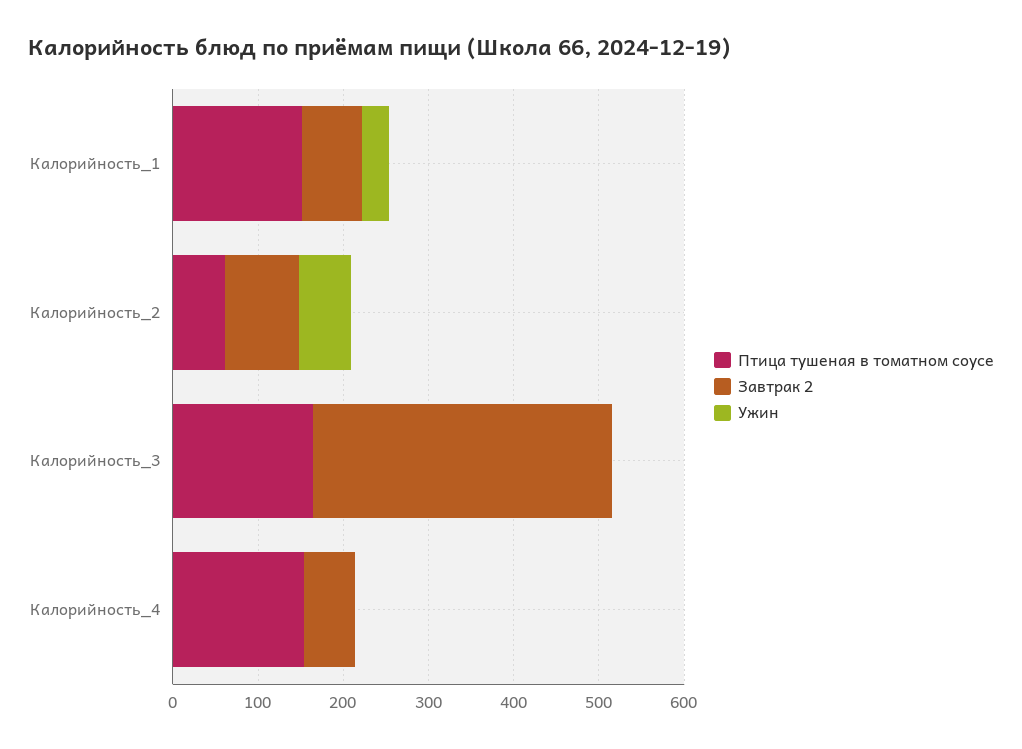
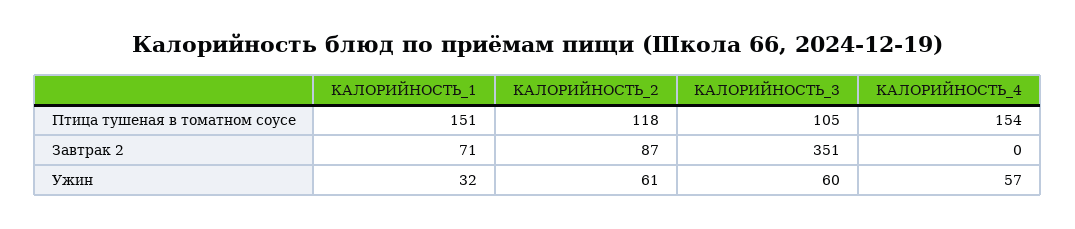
  {
    "Птица тушеная в томатном соусе": {
      "Калорийность_1": 151,
-     "Калорийность_2": 60,
+     "Калорийность_2": 118,
-     "Калорийность_3": 160,
+     "Калорийность_3": 105,
      "Калорийность_4": 154
    },
    "Завтрак 2": {
      "Калорийность_1": 71,
      "Калорийность_2": 87,
      "Калорийность_3": 351,
-     "Калорийность_4": 60
+     "Калорийность_4": 0
    },
    "Ужин": {
      "Калорийность_1": 32,
      "Калорийность_2": 61,
-     "Калорийность_3": 0,
+     "Калорийность_3": 60,
-     "Калорийность_4": 0
+     "Калорийность_4": 57
    }
  }

